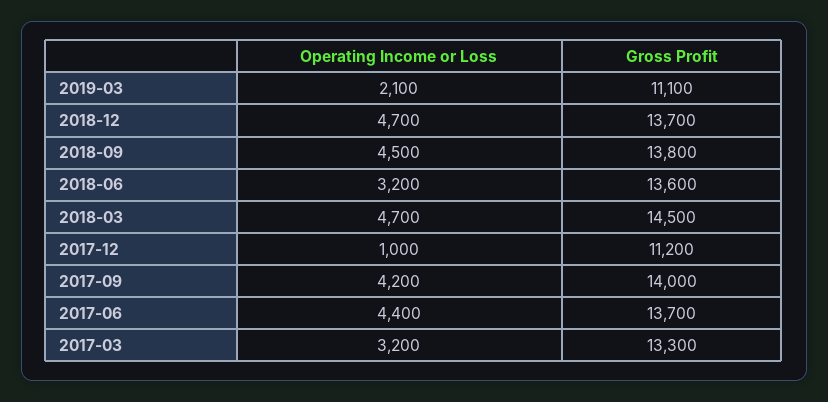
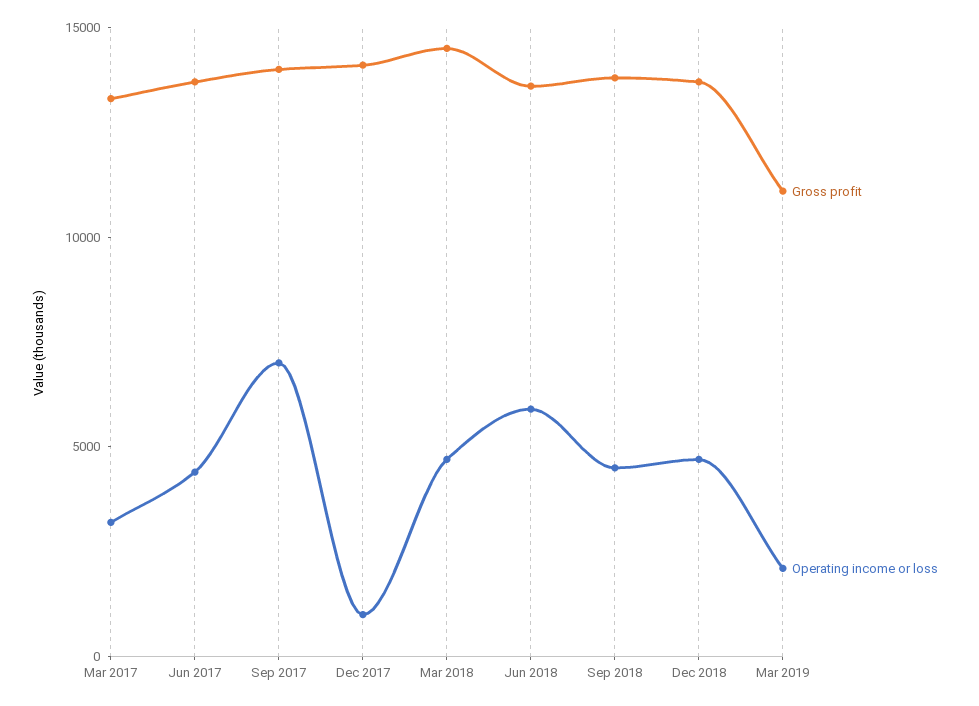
  {
    "Operating Income or Loss": {
      "2019-03": 2100,
      "2018-12": 4700,
      "2018-09": 4500,
-     "2018-06": 3200,
+     "2018-06": 6000,
      "2018-03": 4700,
      "2017-12": 1000,
-     "2017-09": 4200,
+     "2017-09": 7000,
      "2017-06": 4400,
      "2017-03": 3200
    },
    "Gross Profit": {
      "2019-03": 11100,
      "2018-12": 13700,
      "2018-09": 13800,
      "2018-06": 13600,
      "2018-03": 14500,
-     "2017-12": 11200,
+     "2017-12": 14000,
      "2017-09": 14000,
      "2017-06": 13700,
      "2017-03": 13300
    }
  }

